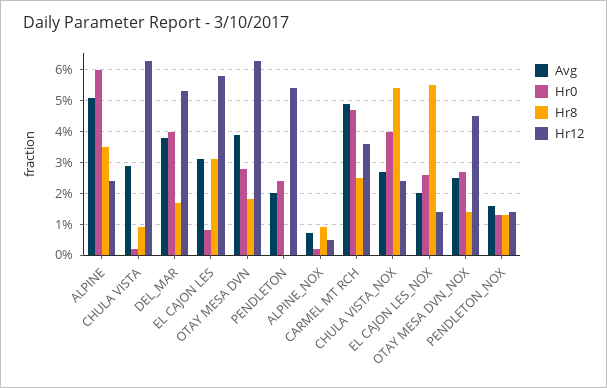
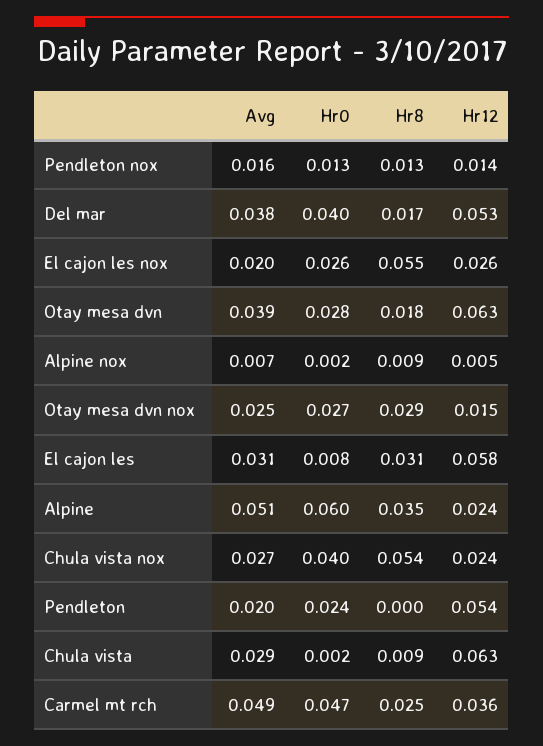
  {
    "Avg": {
      "ALPINE": 0.051,
      "CHULA VISTA": 0.029,
      "DEL_MAR": 0.038,
      "EL CAJON LES": 0.031,
      "OTAY MESA DVN": 0.039,
      "PENDLETON": 0.02,
      "ALPINE_NOX": 0.007,
      "CARMEL MT RCH": 0.049,
      "CHULA VISTA_NOX": 0.027,
      "EL CAJON LES_NOX": 0.02,
      "OTAY MESA DVN_NOX": 0.025,
      "PENDLETON_NOX": 0.016
    },
    "Hr0": {
      "ALPINE": 0.06,
      "CHULA VISTA": 0.002,
      "DEL_MAR": 0.04,
      "EL CAJON LES": 0.008,
      "OTAY MESA DVN": 0.028,
      "PENDLETON": 0.024,
      "ALPINE_NOX": 0.002,
      "CARMEL MT RCH": 0.047,
      "CHULA VISTA_NOX": 0.04,
      "EL CAJON LES_NOX": 0.026,
      "OTAY MESA DVN_NOX": 0.027,
      "PENDLETON_NOX": 0.013
    },
    "Hr8": {
      "ALPINE": 0.035,
      "CHULA VISTA": 0.009,
      "DEL_MAR": 0.017,
      "EL CAJON LES": 0.031,
      "OTAY MESA DVN": 0.018,
      "PENDLETON": 0,
      "ALPINE_NOX": 0.009,
      "CARMEL MT RCH": 0.025,
      "CHULA VISTA_NOX": 0.054,
      "EL CAJON LES_NOX": 0.055,
-     "OTAY MESA DVN_NOX": 0.015,
+     "OTAY MESA DVN_NOX": 0.029,
      "PENDLETON_NOX": 0.013
    },
    "Hr12": {
      "ALPINE": 0.024,
      "CHULA VISTA": 0.063,
      "DEL_MAR": 0.053,
      "EL CAJON LES": 0.058,
      "OTAY MESA DVN": 0.063,
      "PENDLETON": 0.054,
      "ALPINE_NOX": 0.005,
      "CARMEL MT RCH": 0.036,
      "CHULA VISTA_NOX": 0.024,
-     "EL CAJON LES_NOX": 0.015,
+     "EL CAJON LES_NOX": 0.026,
-     "OTAY MESA DVN_NOX": 0.045,
+     "OTAY MESA DVN_NOX": 0.015,
      "PENDLETON_NOX": 0.014
    }
  }

